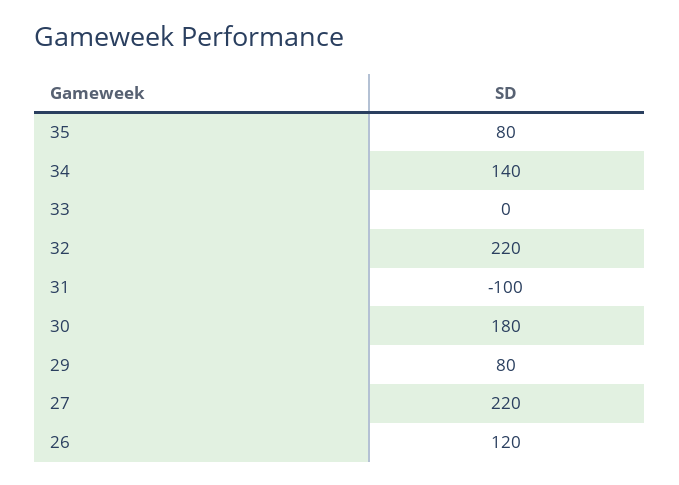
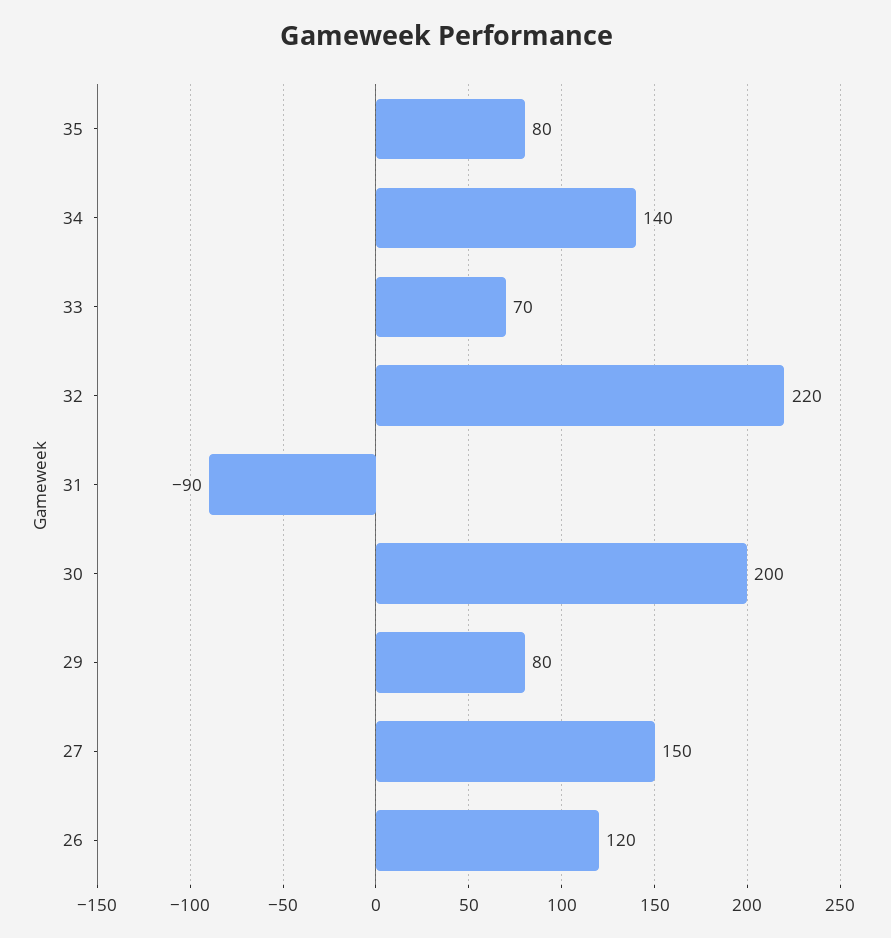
  {
    "35": 80,
    "34": 140,
-   "33": 0,
+   "33": 70,
    "32": 220,
-   "31": -100,
+   "31": -90,
-   "30": 180,
+   "30": 200,
    "29": 80,
-   "27": 220,
+   "27": 150,
    "26": 120
  }

